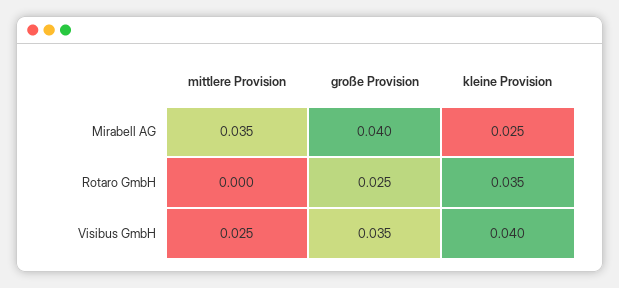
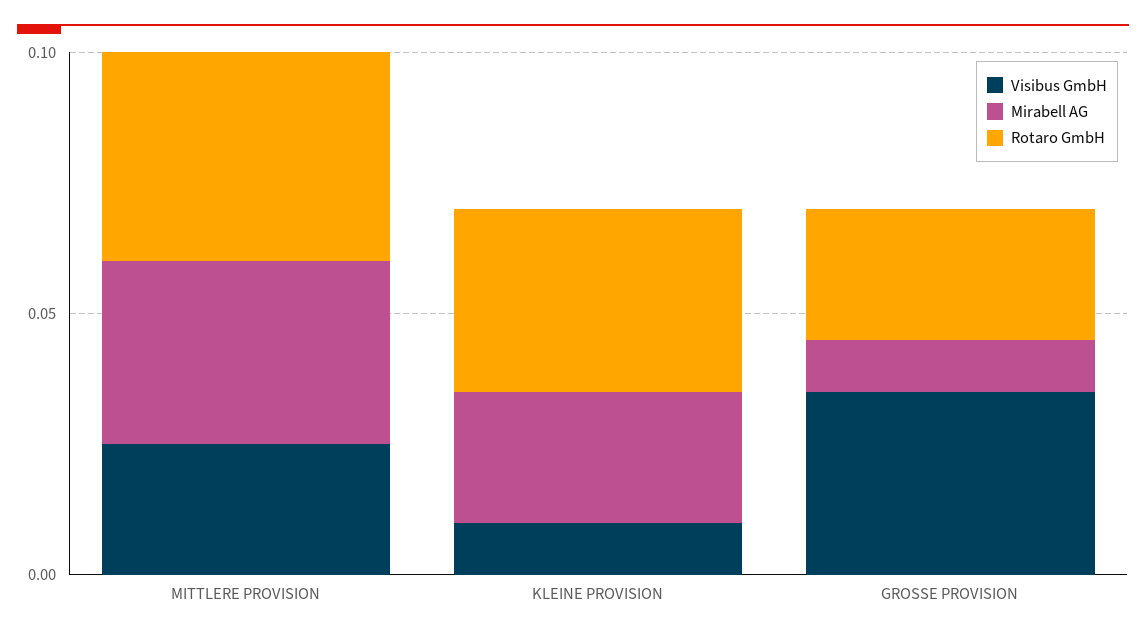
  {
    "Mirabell AG": {
      "mittlere Provision": 0.035,
-     "große Provision": 0.04,
+     "große Provision": 0.01,
      "kleine Provision": 0.025
    },
    "Rotaro GmbH": {
-     "mittlere Provision": 0,
+     "mittlere Provision": 0.04,
      "große Provision": 0.025,
      "kleine Provision": 0.035
    },
    "Visibus GmbH": {
      "mittlere Provision": 0.025,
      "große Provision": 0.035,
-     "kleine Provision": 0.04
+     "kleine Provision": 0.01
    }
  }

